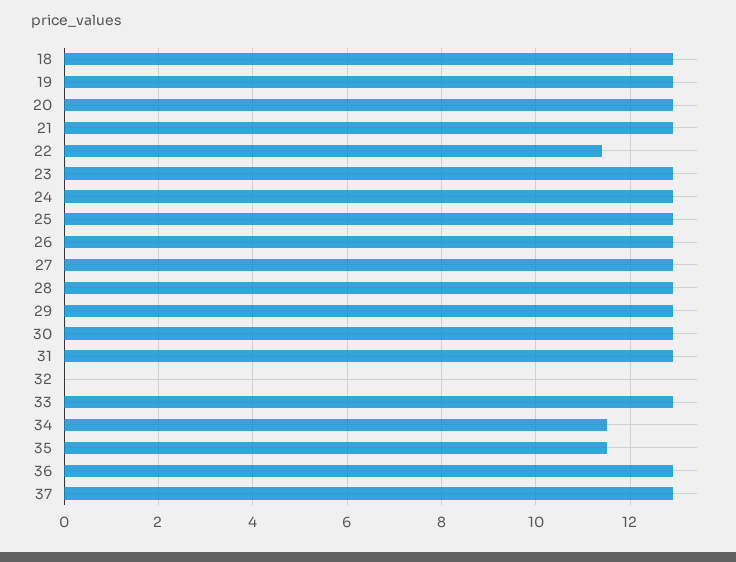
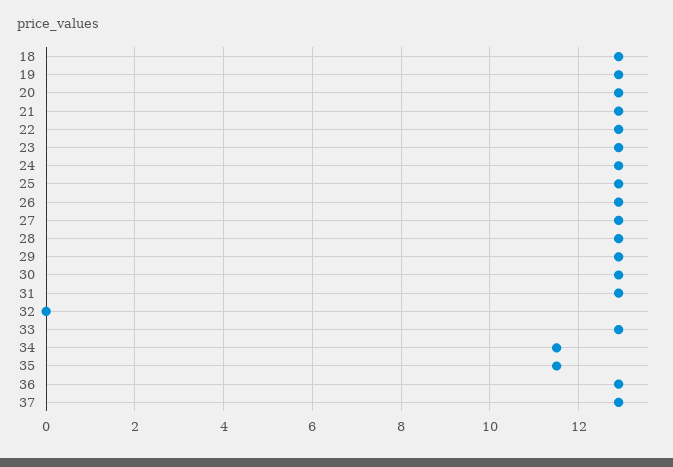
  {
    "18": 13,
    "19": 13,
    "20": 13,
    "21": 13,
-   "22": 11.5,
+   "22": 13,
    "23": 13,
    "24": 13,
    "25": 13,
    "26": 13,
    "27": 13,
    "28": 13,
    "29": 13,
    "30": 13,
    "31": 13,
    "32": 0,
    "33": 13,
    "34": 11.5,
    "35": 11.5,
    "36": 13,
    "37": 13
  }

